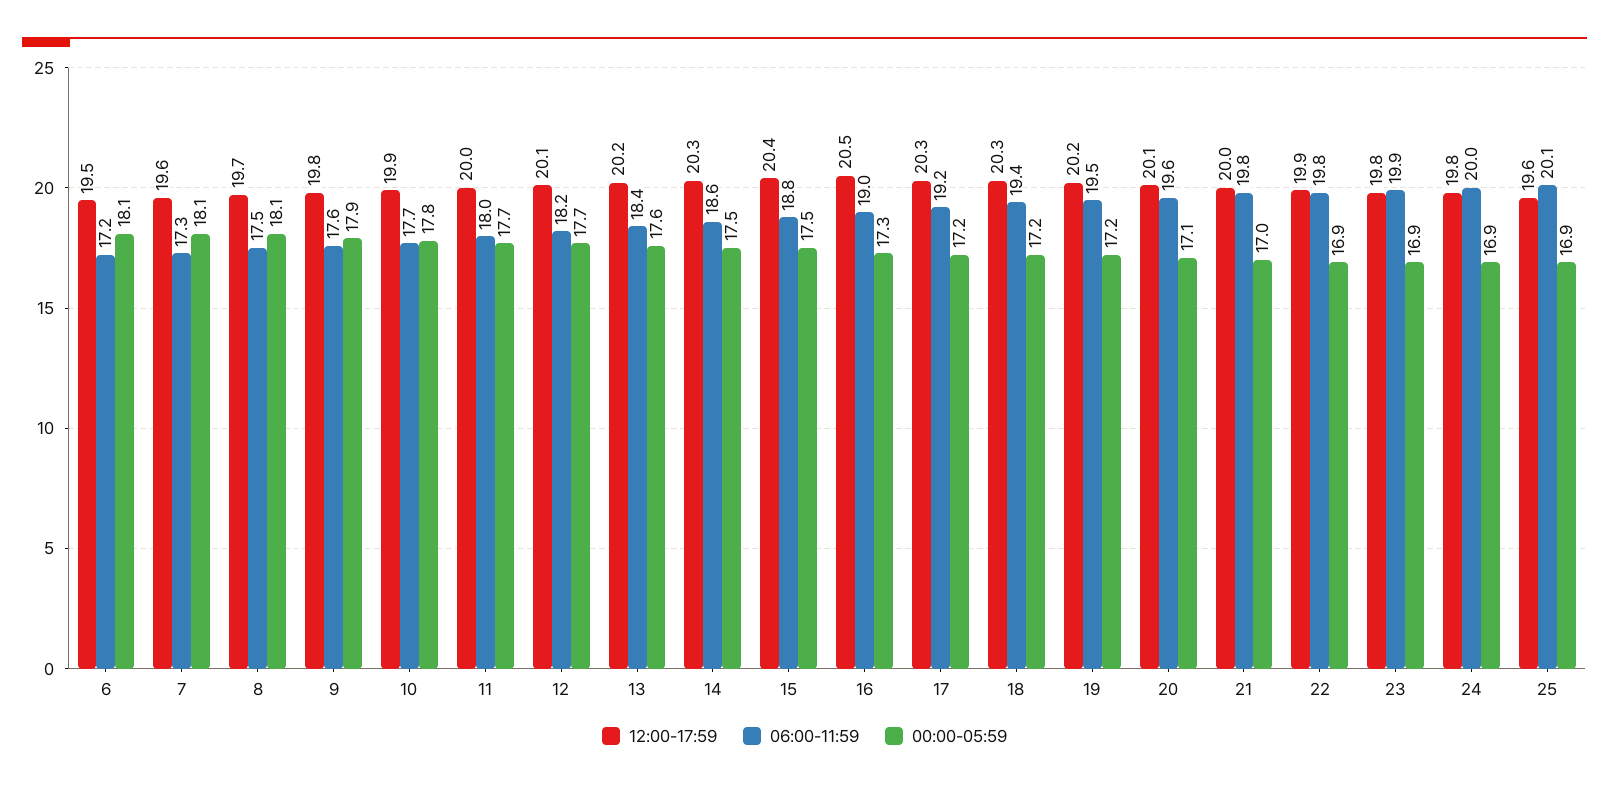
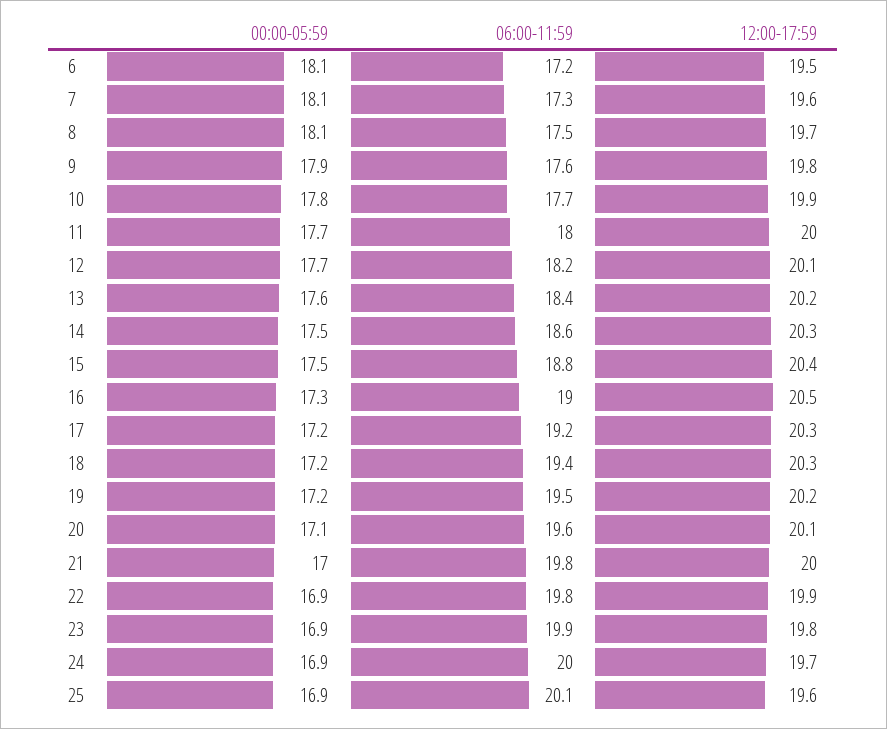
  {
    "12:00-17:59": {
      "6": 19.5,
      "7": 19.6,
      "8": 19.7,
      "9": 19.8,
      "10": 19.9,
      "11": 20,
      "12": 20.1,
      "13": 20.2,
      "14": 20.3,
      "15": 20.4,
      "16": 20.5,
      "17": 20.3,
      "18": 20.3,
      "19": 20.2,
      "20": 20.1,
      "21": 20,
      "22": 19.9,
      "23": 19.8,
-     "24": 19.8,
+     "24": 19.7,
      "25": 19.6
    },
    "06:00-11:59": {
      "6": 17.2,
      "7": 17.3,
      "8": 17.5,
      "9": 17.6,
      "10": 17.7,
      "11": 18,
      "12": 18.2,
      "13": 18.4,
      "14": 18.6,
      "15": 18.8,
      "16": 19,
      "17": 19.2,
      "18": 19.4,
      "19": 19.5,
      "20": 19.6,
      "21": 19.8,
      "22": 19.8,
      "23": 19.9,
      "24": 20,
      "25": 20.1
    },
    "00:00-05:59": {
      "6": 18.1,
      "7": 18.1,
      "8": 18.1,
      "9": 17.9,
      "10": 17.8,
      "11": 17.7,
      "12": 17.7,
      "13": 17.6,
      "14": 17.5,
      "15": 17.5,
      "16": 17.3,
      "17": 17.2,
      "18": 17.2,
      "19": 17.2,
      "20": 17.1,
      "21": 17,
      "22": 16.9,
      "23": 16.9,
      "24": 16.9,
      "25": 16.9
    }
  }

